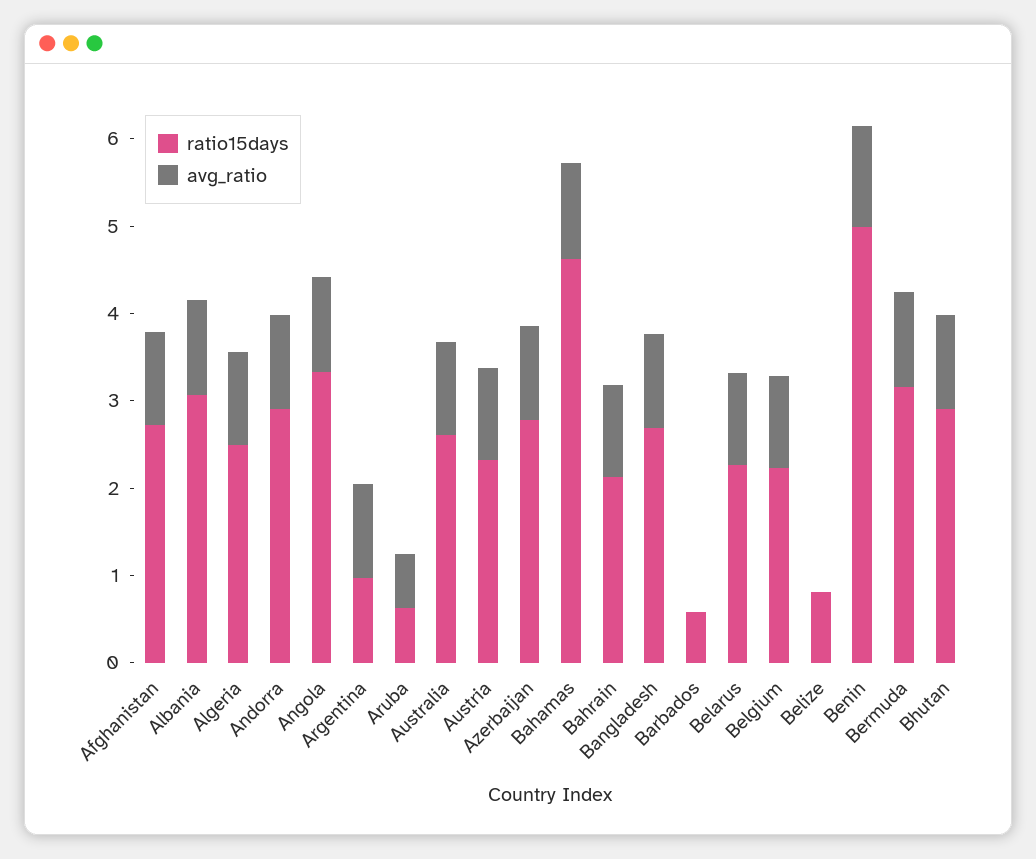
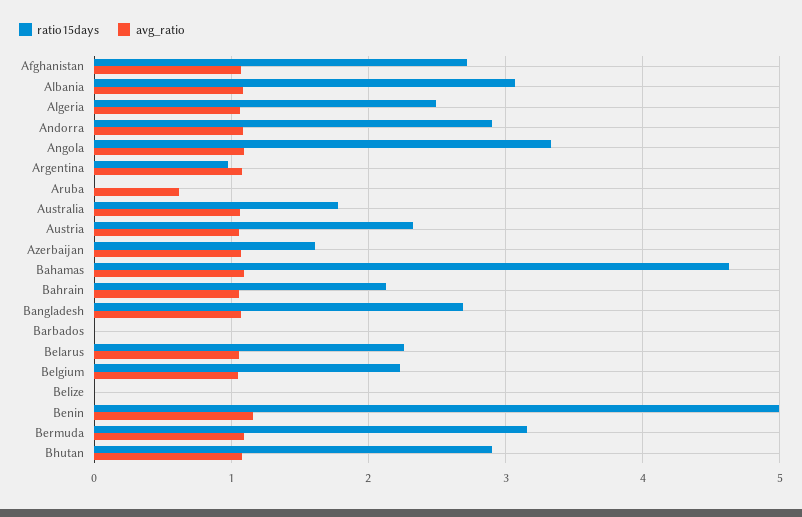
  {
    "ratio15days": {
      "Afghanistan": 2.7,
      "Albania": 3.1,
      "Algeria": 2.5,
      "Andorra": 2.9,
      "Angola": 3.3,
      "Argentina": 1,
-     "Aruba": 0.6,
+     "Aruba": 0,
-     "Australia": 2.6,
+     "Australia": 1.8,
      "Austria": 2.3,
-     "Azerbaijan": 2.8,
+     "Azerbaijan": 1.6,
      "Bahamas": 4.6,
      "Bahrain": 2.1,
      "Bangladesh": 2.7,
-     "Barbados": 0.6,
+     "Barbados": 0,
      "Belarus": 2.3,
      "Belgium": 2.2,
-     "Belize": 0.8,
+     "Belize": 0,
      "Benin": 5,
      "Bermuda": 3.2,
      "Bhutan": 2.9
    },
    "avg_ratio": {
      "Afghanistan": 1.1,
      "Albania": 1.1,
      "Algeria": 1.1,
      "Andorra": 1.1,
      "Angola": 1.1,
      "Argentina": 1.1,
      "Aruba": 0.6,
      "Australia": 1.1,
      "Austria": 1.1,
      "Azerbaijan": 1.1,
      "Bahamas": 1.1,
      "Bahrain": 1.1,
      "Bangladesh": 1.1,
      "Barbados": 0,
      "Belarus": 1.1,
      "Belgium": 1.1,
      "Belize": 0,
      "Benin": 1.2,
      "Bermuda": 1.1,
      "Bhutan": 1.1
    }
  }

